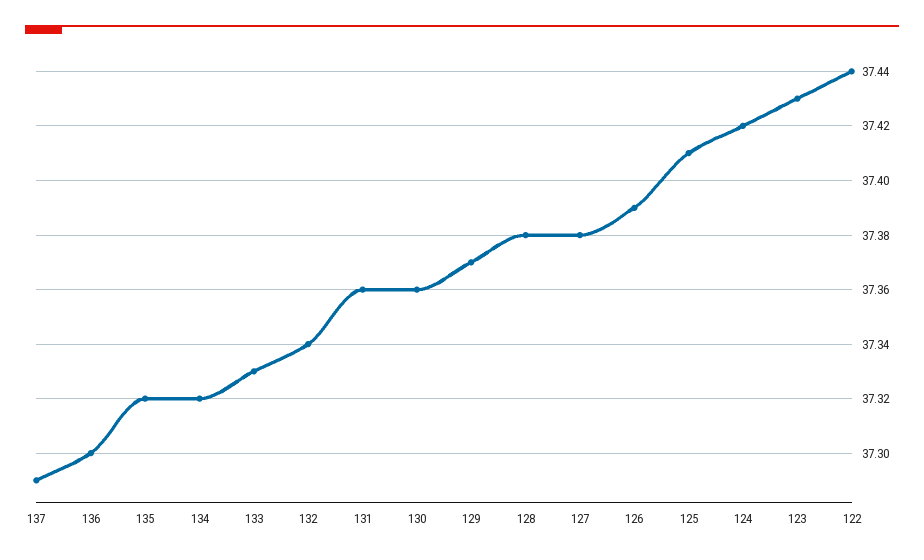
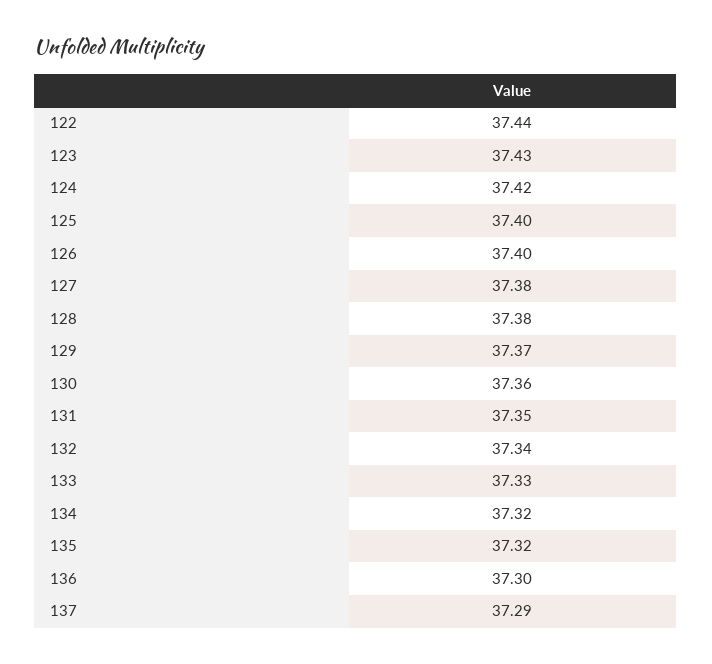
  {
    "137": 37.29,
    "136": 37.3,
    "135": 37.32,
    "134": 37.32,
    "133": 37.33,
    "132": 37.34,
-   "131": 37.36,
+   "131": 37.35,
    "130": 37.36,
    "129": 37.37,
    "128": 37.38,
    "127": 37.38,
-   "126": 37.39,
+   "126": 37.4,
-   "125": 37.41,
+   "125": 37.4,
    "124": 37.42,
    "123": 37.43,
    "122": 37.44
  }

